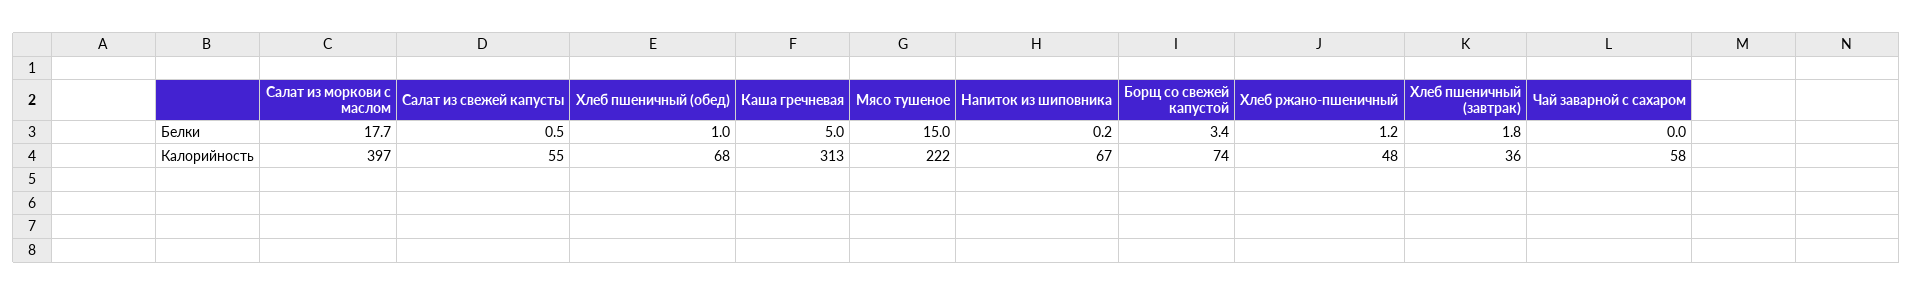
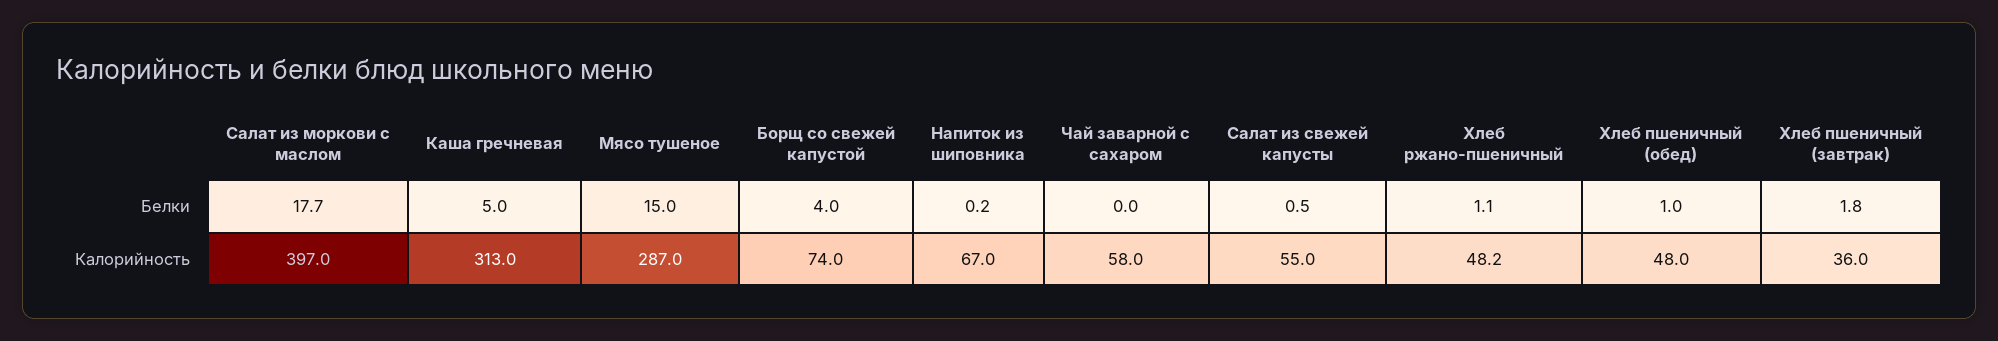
  {
    "Салат из моркови с маслом": {
      "Белки": 17.7,
      "Калорийность": 397
    },
    "Салат из свежей капусты": {
      "Белки": 0.5,
      "Калорийность": 55
    },
    "Хлеб пшеничный (обед)": {
      "Белки": 1,
-     "Калорийность": 68
+     "Калорийность": 48
    },
    "Каша гречневая": {
      "Белки": 5,
      "Калорийность": 313
    },
    "Мясо тушеное": {
      "Белки": 15,
-     "Калорийность": 222
+     "Калорийность": 287
    },
    "Напиток из шиповника": {
      "Белки": 0.2,
      "Калорийность": 67
    },
    "Борщ со свежей капустой": {
-     "Белки": 3.4,
+     "Белки": 4,
      "Калорийность": 74
    },
    "Хлеб ржано-пшеничный": {
-     "Белки": 1.2,
+     "Белки": 1.1,
      "Калорийность": 48.2
    },
    "Хлеб пшеничный (завтрак)": {
      "Белки": 1.8,
      "Калорийность": 36
    },
    "Чай заварной с сахаром": {
      "Белки": 0,
      "Калорийность": 58
    }
  }

